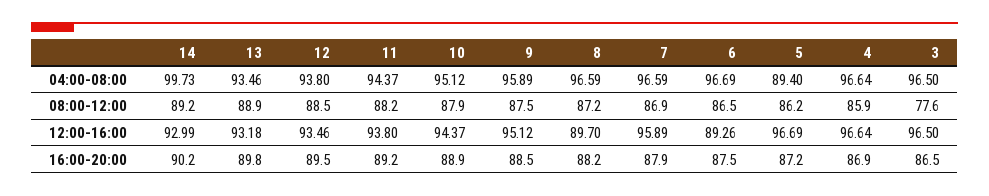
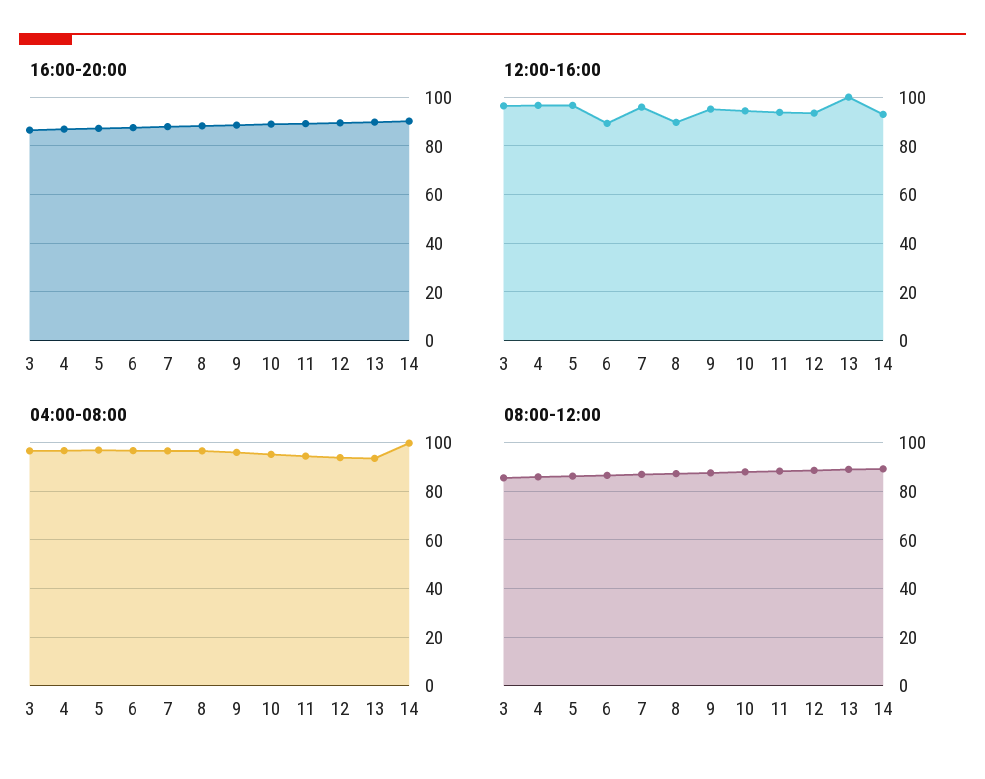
  {
    "04:00-08:00": {
      "14": 99.73,
      "13": 93.46,
      "12": 93.8,
      "11": 94.37,
      "10": 95.12,
      "9": 95.89,
      "8": 96.59,
      "7": 96.59,
      "6": 96.69,
-     "5": 89.4,
+     "5": 97.5,
      "4": 96.64,
      "3": 96.5
    },
    "08:00-12:00": {
      "14": 89.2,
      "13": 88.9,
      "12": 88.5,
      "11": 88.2,
      "10": 87.9,
      "9": 87.5,
      "8": 87.2,
      "7": 86.9,
      "6": 86.5,
      "5": 86.2,
      "4": 85.9,
-     "3": 77.6
+     "3": 85
    },
    "12:00-16:00": {
      "14": 92.99,
-     "13": 93.18,
+     "13": 100,
      "12": 93.46,
      "11": 93.8,
      "10": 94.37,
      "9": 95.12,
      "8": 89.7,
      "7": 95.89,
      "6": 89.26,
      "5": 96.69,
      "4": 96.64,
      "3": 96.5
    },
    "16:00-20:00": {
      "14": 90.2,
      "13": 89.8,
      "12": 89.5,
      "11": 89.2,
      "10": 88.9,
      "9": 88.5,
      "8": 88.2,
      "7": 87.9,
      "6": 87.5,
      "5": 87.2,
      "4": 86.9,
      "3": 86.5
    }
  }

